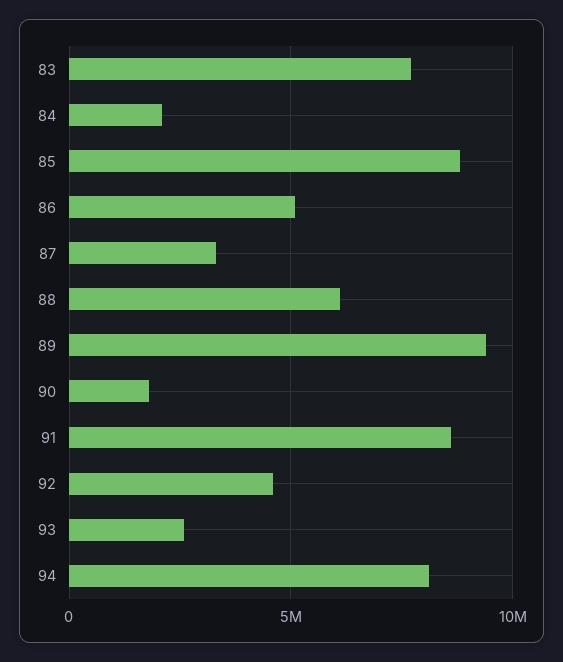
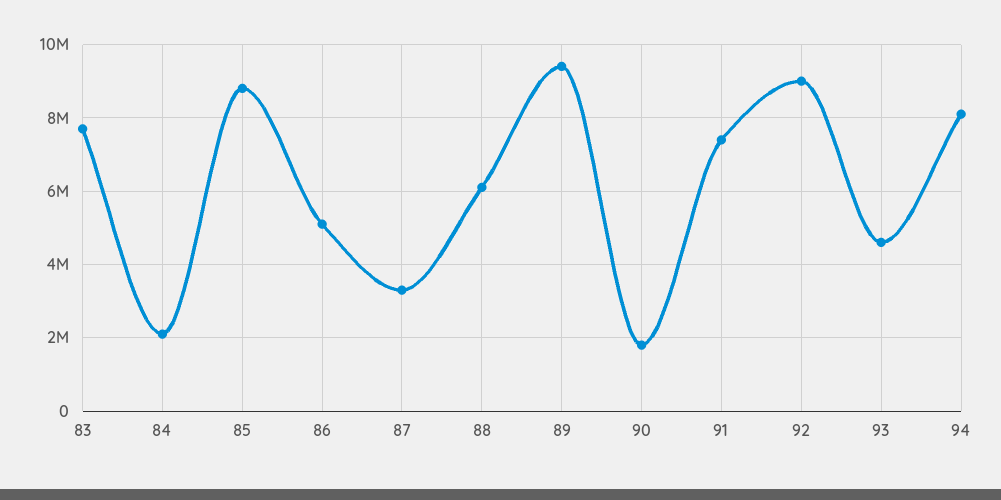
  {
    "83": 7800000,
    "84": 2200000,
    "85": 8800000,
    "86": 5200000,
    "87": 3400000,
    "88": 6200000,
    "89": 9400000,
    "90": 1800000,
-   "91": 8500000,
+   "91": 7400000,
-   "92": 4500000,
+   "92": 9000000,
-   "93": 2500000,
+   "93": 4600000,
    "94": 8200000
  }

